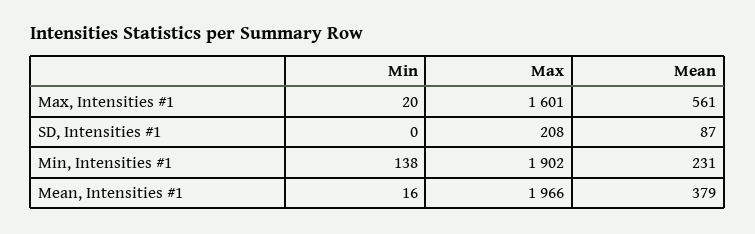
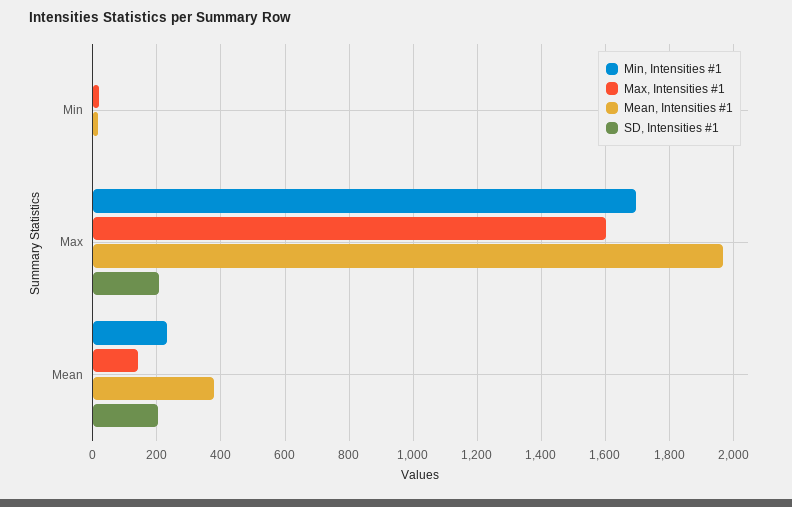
  {
    "Max, Intensities #1": {
      "Min": 20,
      "Max": 1601,
-     "Mean": 561
+     "Mean": 140
    },
    "SD, Intensities #1": {
      "Min": 0,
      "Max": 208,
-     "Mean": 87
+     "Mean": 200
    },
    "Min, Intensities #1": {
-     "Min": 138,
+     "Min": 0,
-     "Max": 1902,
+     "Max": 1700,
      "Mean": 231
    },
    "Mean, Intensities #1": {
      "Min": 16,
      "Max": 1966,
      "Mean": 379
    }
  }

